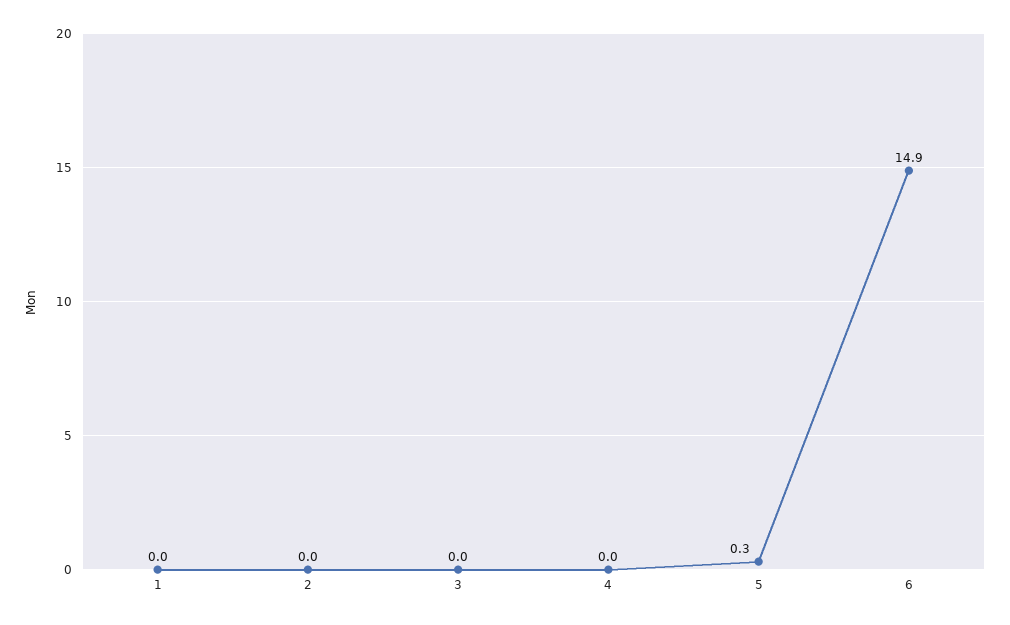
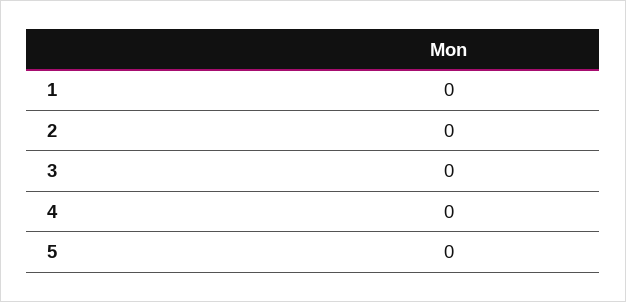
  {
    "1": 0,
    "2": 0,
    "3": 0,
    "4": 0,
-   "5": 0.3,
+   "5": 0
-   "6": 14.9
  }

